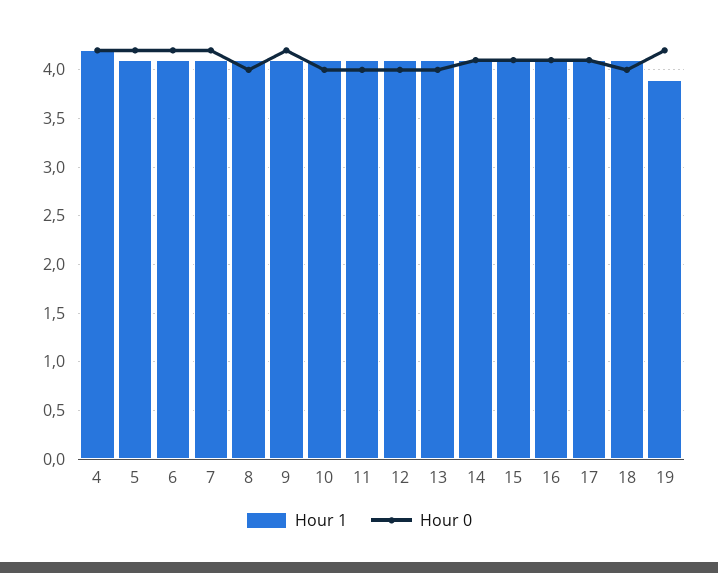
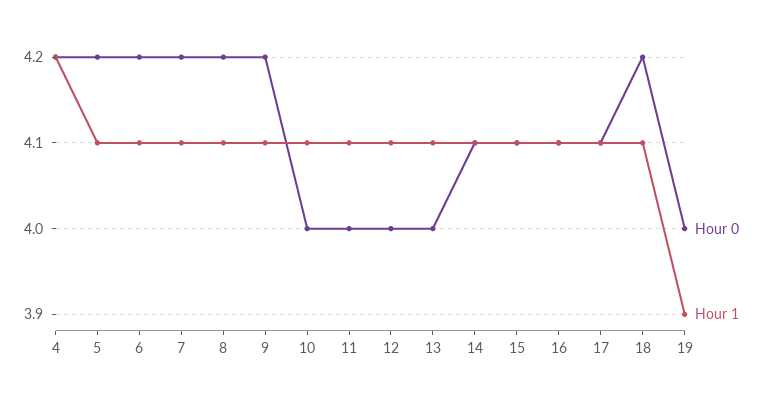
  {
    "Hour 1": {
      "4": 4.2,
      "5": 4.1,
      "6": 4.1,
      "7": 4.1,
      "8": 4.1,
      "9": 4.1,
      "10": 4.1,
      "11": 4.1,
      "12": 4.1,
      "13": 4.1,
      "14": 4.1,
      "15": 4.1,
      "16": 4.1,
      "17": 4.1,
      "18": 4.1,
      "19": 3.9
    },
    "Hour 0": {
      "4": 4.2,
      "5": 4.2,
      "6": 4.2,
      "7": 4.2,
-     "8": 4,
+     "8": 4.2,
      "9": 4.2,
      "10": 4,
      "11": 4,
      "12": 4,
      "13": 4,
      "14": 4.1,
      "15": 4.1,
      "16": 4.1,
      "17": 4.1,
-     "18": 4,
+     "18": 4.2,
-     "19": 4.2
+     "19": 4
    }
  }

